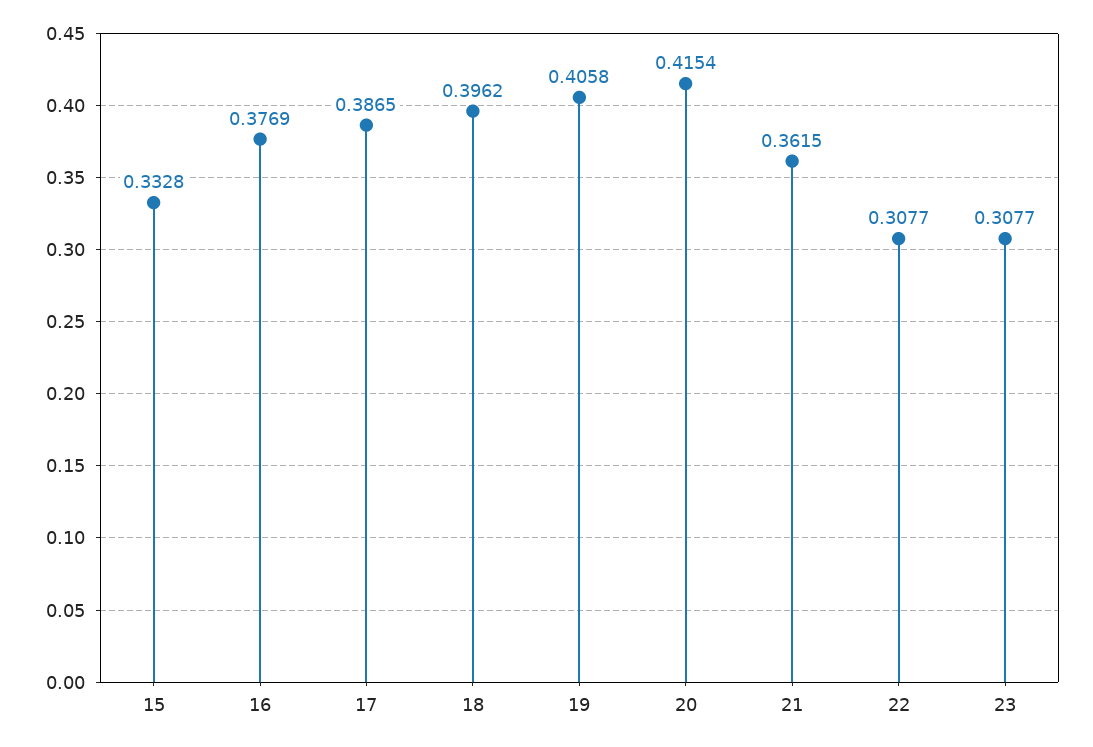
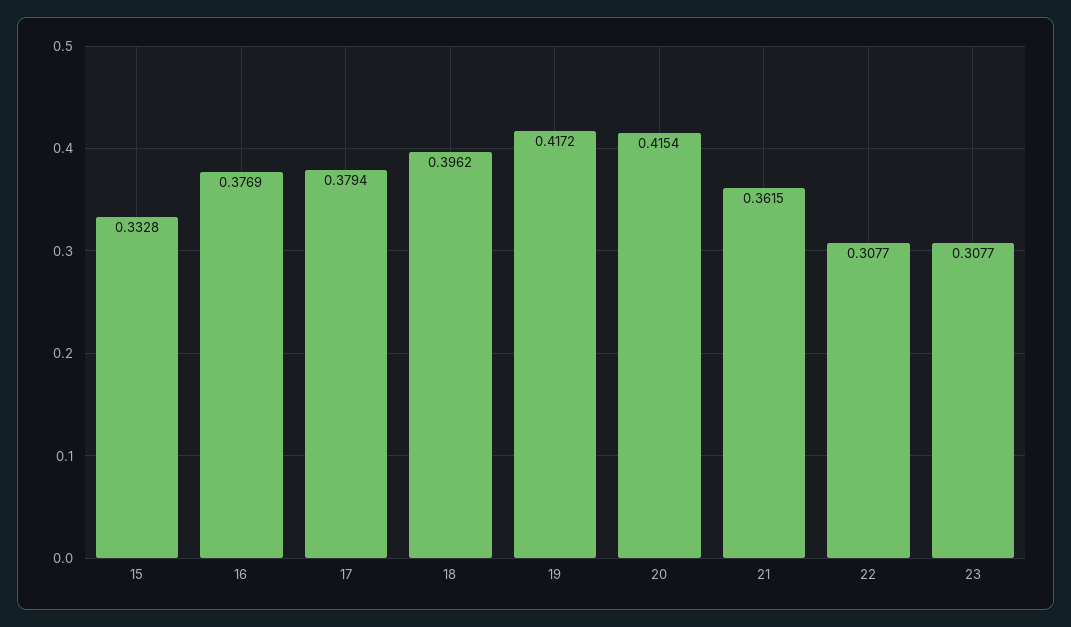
  {
    "15": 0.3328,
    "16": 0.3769,
-   "17": 0.3865,
+   "17": 0.3794,
    "18": 0.3962,
-   "19": 0.4058,
+   "19": 0.4172,
    "20": 0.4154,
    "21": 0.3615,
    "22": 0.3077,
    "23": 0.3077
  }

